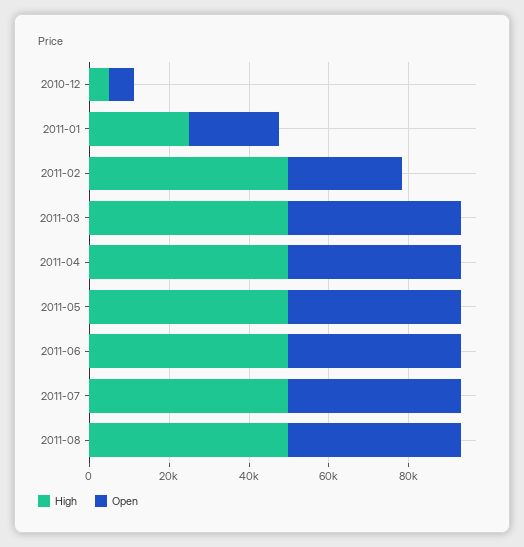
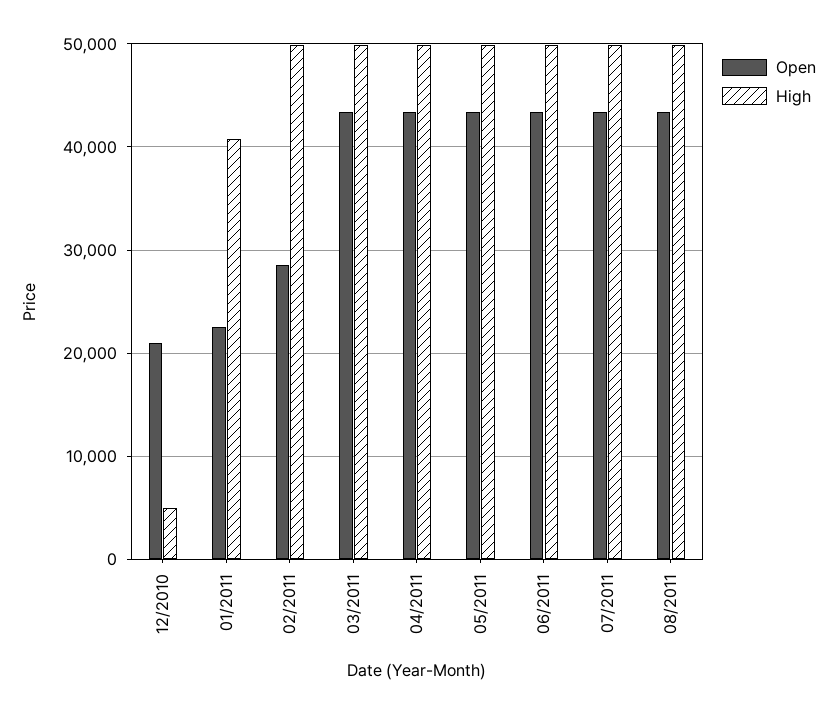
  {
    "High": {
      "2010-12": 5000,
-     "2011-01": 25000,
+     "2011-01": 41000,
      "2011-02": 50000,
      "2011-03": 50000,
      "2011-04": 50000,
      "2011-05": 50000,
      "2011-06": 50000,
      "2011-07": 50000,
      "2011-08": 50000
    },
    "Open": {
-     "2010-12": 5000,
+     "2010-12": 21000,
      "2011-01": 23000,
      "2011-02": 29000,
      "2011-03": 43000,
      "2011-04": 43000,
      "2011-05": 43000,
      "2011-06": 43000,
      "2011-07": 43000,
      "2011-08": 43000
    }
  }

